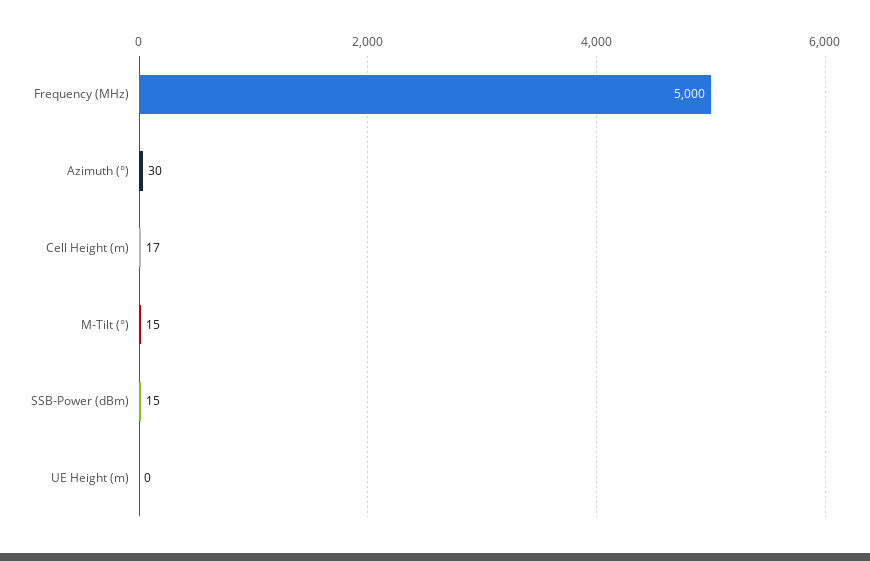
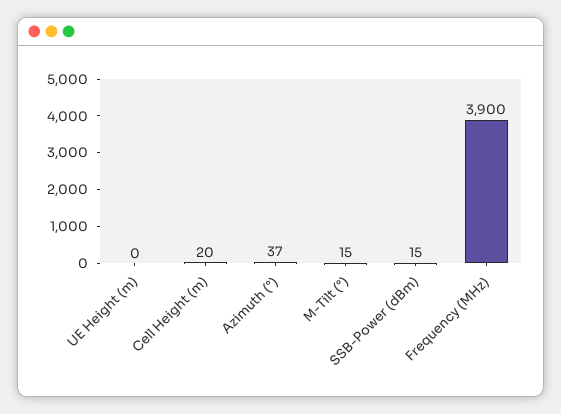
  {
-   "Frequency (MHz)": 5000,
+   "Frequency (MHz)": 3900,
-   "Azimuth (°)": 30,
+   "Azimuth (°)": 37,
-   "Cell Height (m)": 17,
+   "Cell Height (m)": 20,
    "M-Tilt (°)": 15,
    "SSB-Power (dBm)": 15,
    "UE Height (m)": 0
  }

